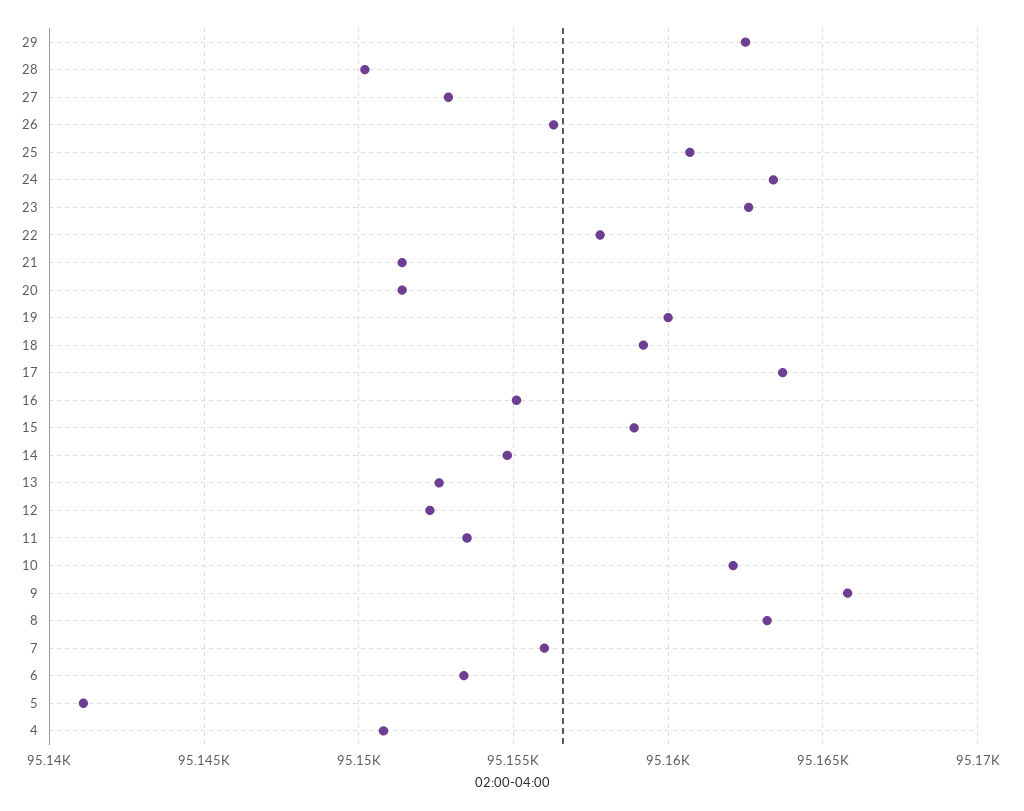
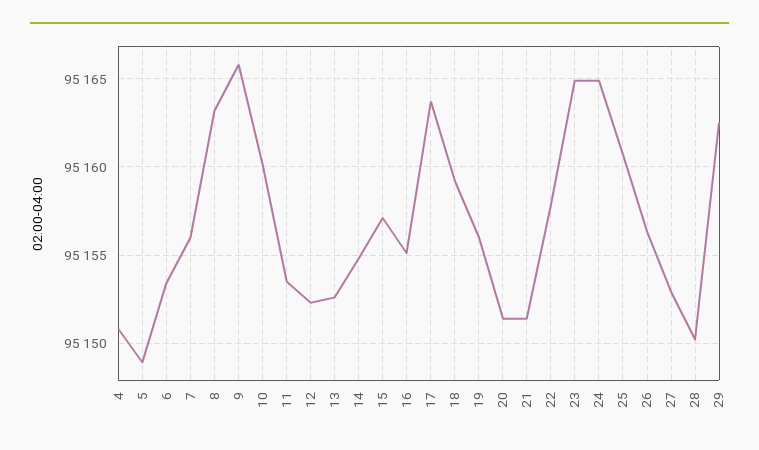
  {
    "29": 95162.5,
    "28": 95150,
    "27": 95153,
    "26": 95156.5,
    "25": 95160.5,
-   "24": 95163.5,
+   "24": 95165,
-   "23": 95162.5,
+   "23": 95165,
    "22": 95158,
    "21": 95151.5,
    "20": 95151.5,
-   "19": 95160,
+   "19": 95156,
    "18": 95159,
    "17": 95163.5,
    "16": 95155,
-   "15": 95159,
+   "15": 95157,
    "14": 95155,
    "13": 95152.5,
    "12": 95152.5,
    "11": 95153.5,
-   "10": 95162,
+   "10": 95160,
    "9": 95166,
    "8": 95163,
    "7": 95156,
    "6": 95153.5,
-   "5": 95141,
+   "5": 95149,
    "4": 95151
  }

